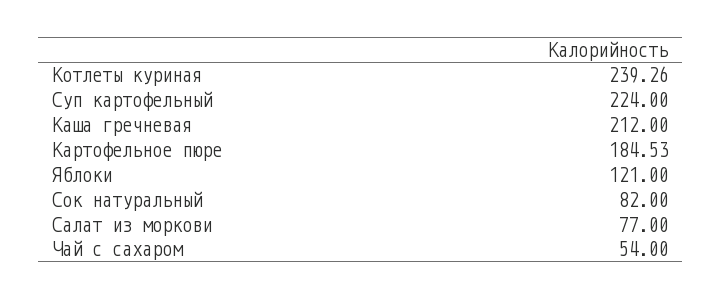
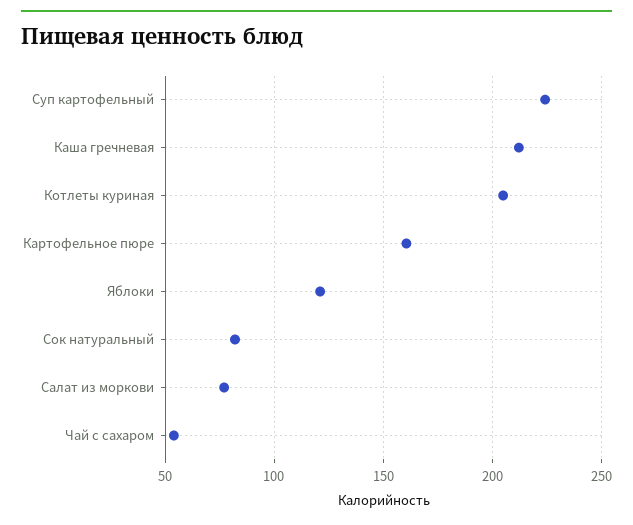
  {
-   "Котлеты куриная": 239.26,
+   "Котлеты куриная": 205,
    "Суп картофельный": 224,
    "Каша гречневая": 212,
-   "Картофельное пюре": 184.53,
+   "Картофельное пюре": 160,
    "Яблоки": 121,
    "Сок натуральный": 82,
    "Салат из моркови": 77,
    "Чай с сахаром": 54
  }

